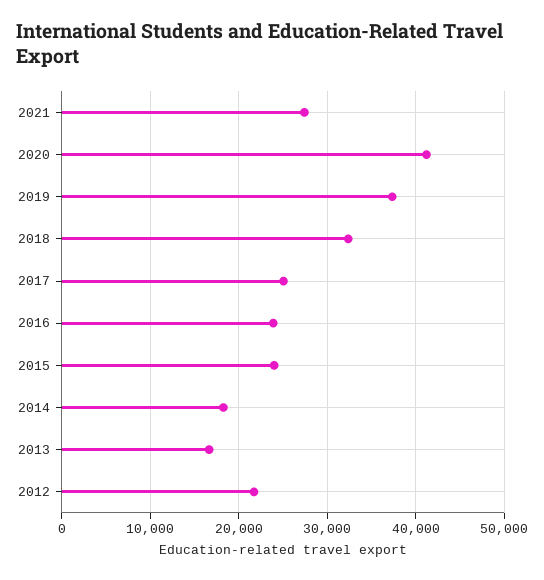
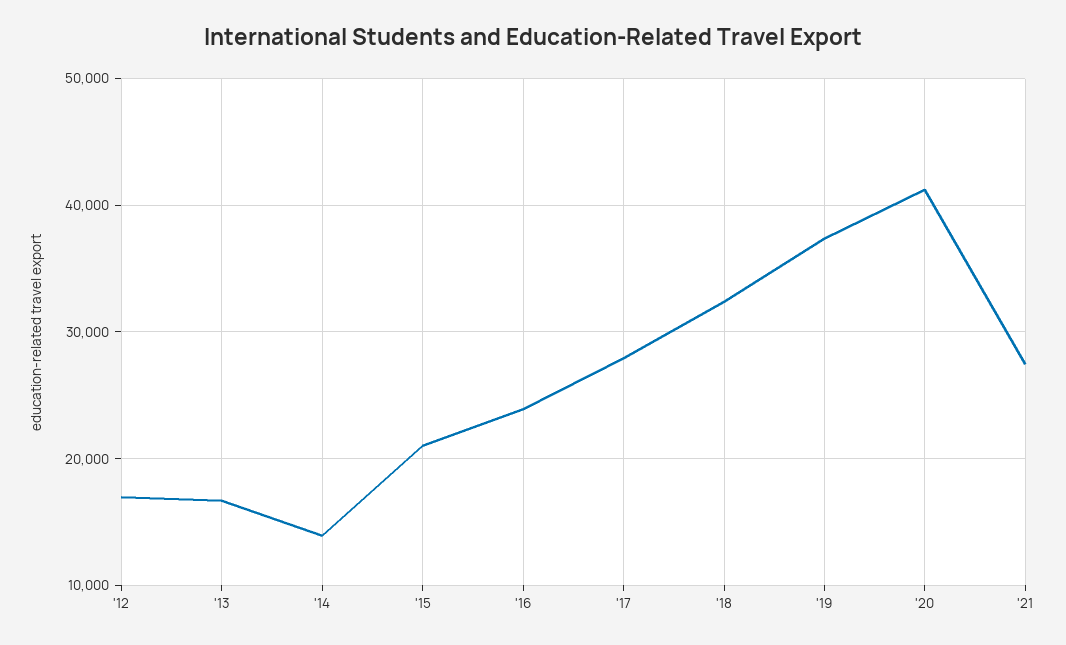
  {
    "2021": 27000,
    "2020": 41000,
    "2019": 37000,
    "2018": 32000,
-   "2017": 25000,
+   "2017": 28000,
    "2016": 24000,
-   "2015": 24000,
+   "2015": 21000,
-   "2014": 18000,
+   "2014": 14000,
    "2013": 17000,
-   "2012": 22000
+   "2012": 17000
  }

